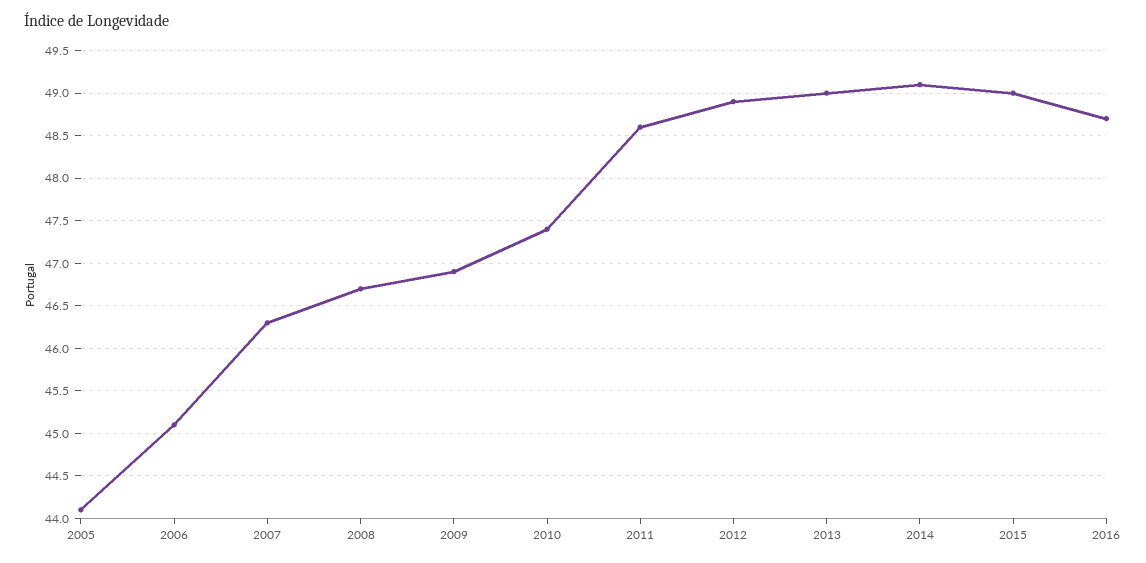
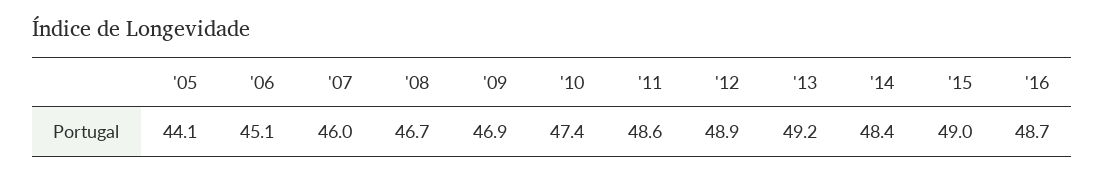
  {
    "2005": 44.1,
    "2006": 45.1,
-   "2007": 46.3,
+   "2007": 46,
    "2008": 46.7,
    "2009": 46.9,
    "2010": 47.4,
    "2011": 48.6,
    "2012": 48.9,
-   "2013": 49,
+   "2013": 49.2,
-   "2014": 49.1,
+   "2014": 48.4,
    "2015": 49,
    "2016": 48.7
  }

